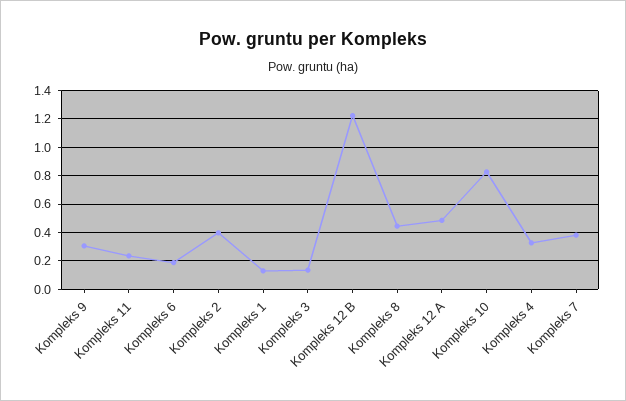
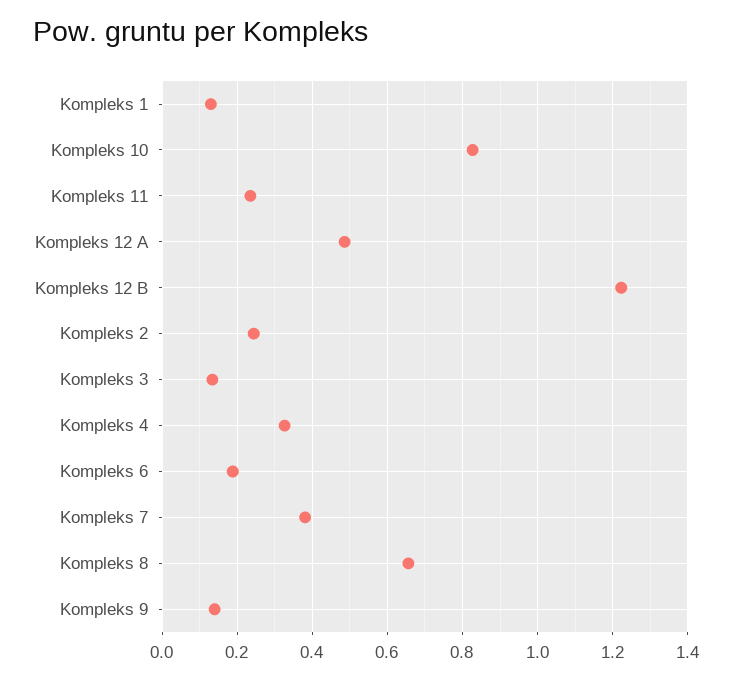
  {
-   "Kompleks 9": 0.3,
+   "Kompleks 9": 0.14,
    "Kompleks 11": 0.24,
    "Kompleks 6": 0.18,
-   "Kompleks 2": 0.4,
+   "Kompleks 2": 0.24,
    "Kompleks 1": 0.14,
    "Kompleks 3": 0.14,
    "Kompleks 12 B": 1.22,
-   "Kompleks 8": 0.45,
+   "Kompleks 8": 0.66,
    "Kompleks 12 A": 0.48,
    "Kompleks 10": 0.82,
    "Kompleks 4": 0.32,
    "Kompleks 7": 0.38
  }

